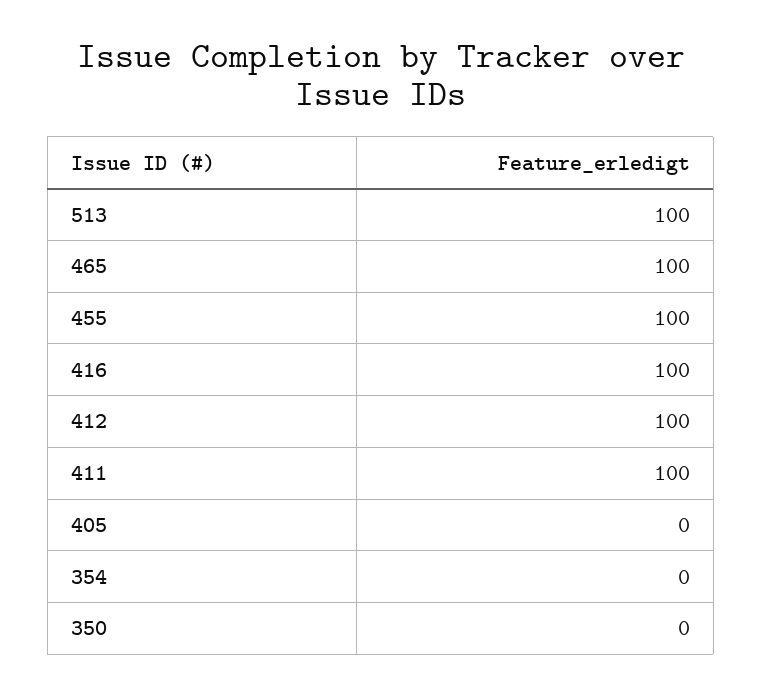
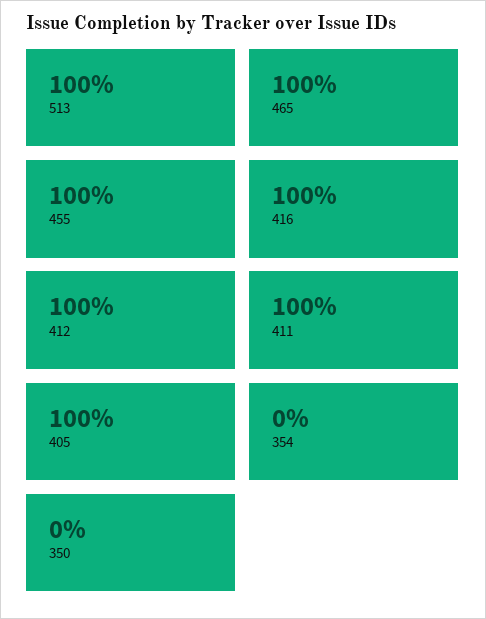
  {
    "513": 100,
    "465": 100,
    "455": 100,
    "416": 100,
    "412": 100,
    "411": 100,
-   "405": 0,
+   "405": 100,
    "354": 0,
    "350": 0
  }

